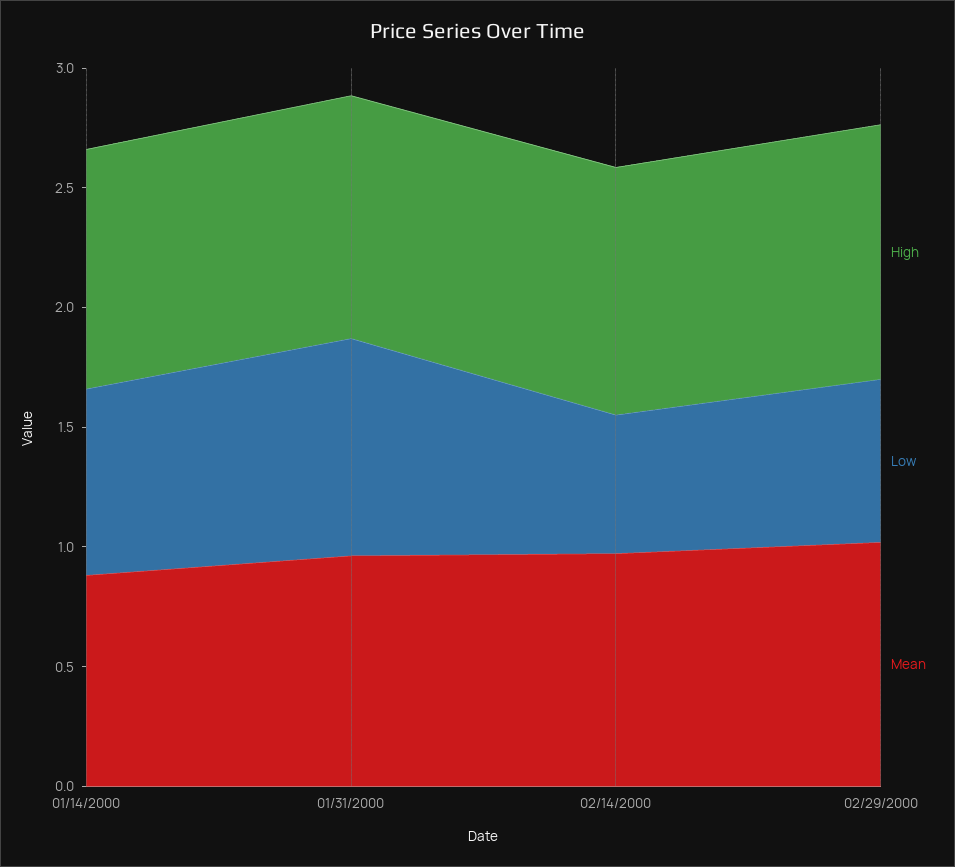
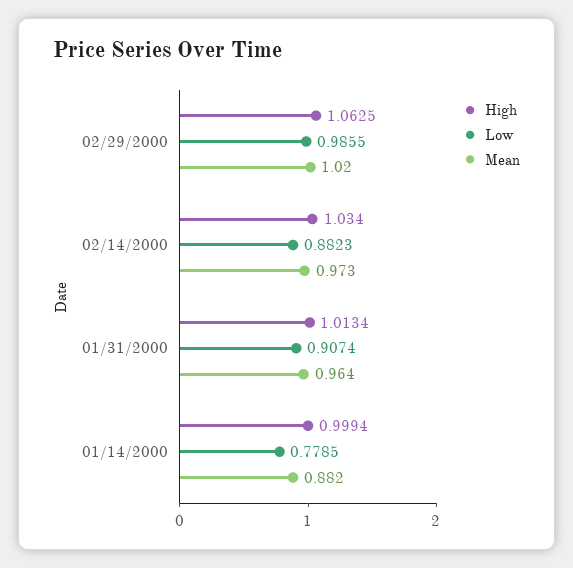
  {
    "High": {
      "01/14/2000": 0.9994,
      "01/31/2000": 1.0134,
      "02/14/2000": 1.034,
      "02/29/2000": 1.0625
    },
    "Low": {
      "01/14/2000": 0.7785,
      "01/31/2000": 0.9074,
-     "02/14/2000": 0.6,
+     "02/14/2000": 0.8823,
-     "02/29/2000": 0.7
+     "02/29/2000": 0.9855
    },
    "Mean": {
      "01/14/2000": 0.882,
      "01/31/2000": 0.964,
      "02/14/2000": 0.973,
      "02/29/2000": 1.02
    }
  }

